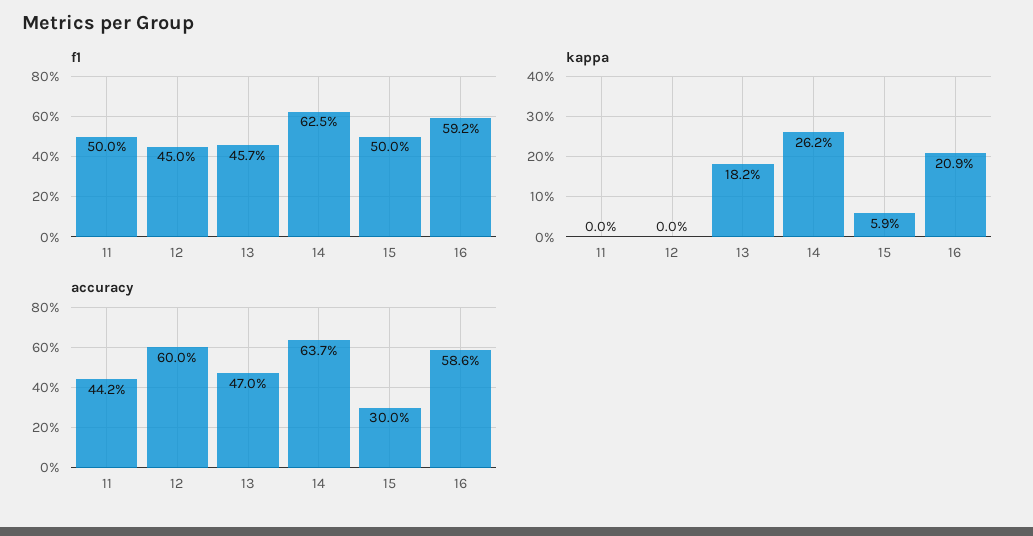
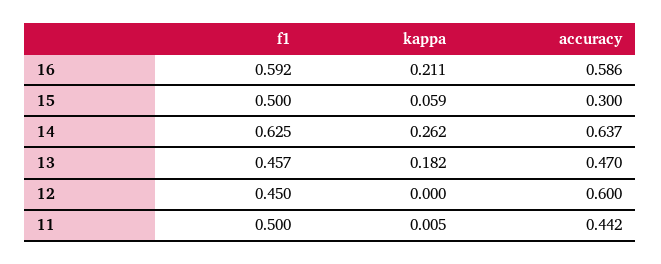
  {
    "f1": {
      "11": 0.5,
      "12": 0.45,
      "13": 0.457,
      "14": 0.625,
      "15": 0.5,
      "16": 0.592
    },
    "kappa": {
-     "11": 0,
+     "11": 0.005,
      "12": 0,
      "13": 0.182,
      "14": 0.262,
      "15": 0.059,
-     "16": 0.209
+     "16": 0.211
    },
    "accuracy": {
      "11": 0.442,
      "12": 0.6,
      "13": 0.47,
      "14": 0.637,
      "15": 0.3,
      "16": 0.586
    }
  }

